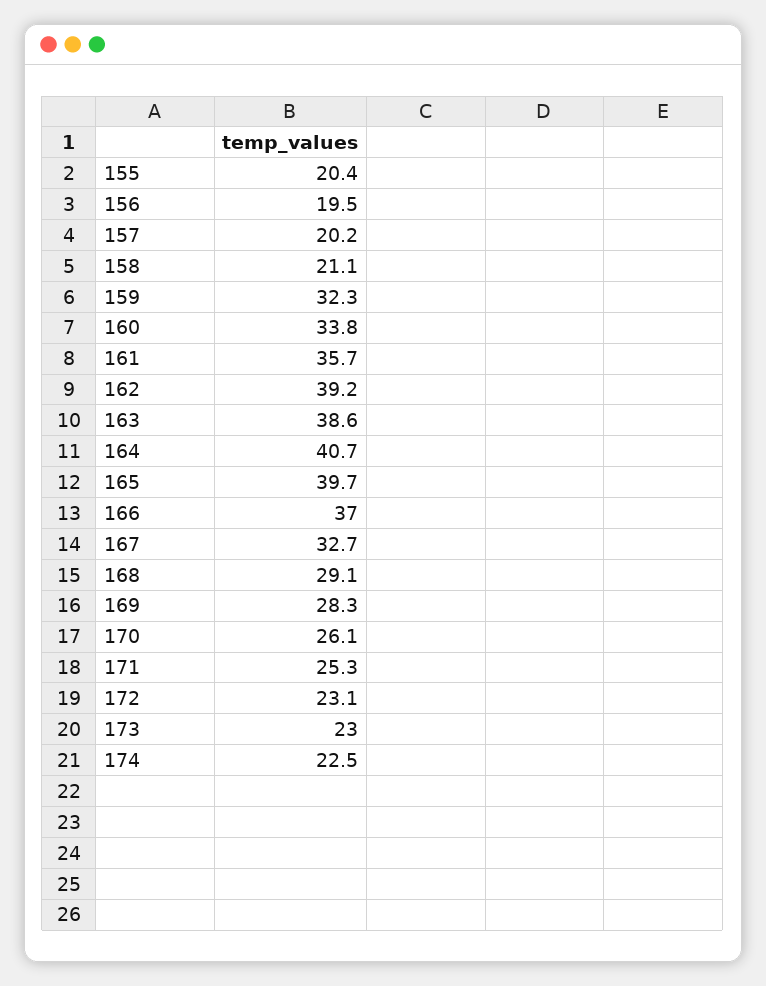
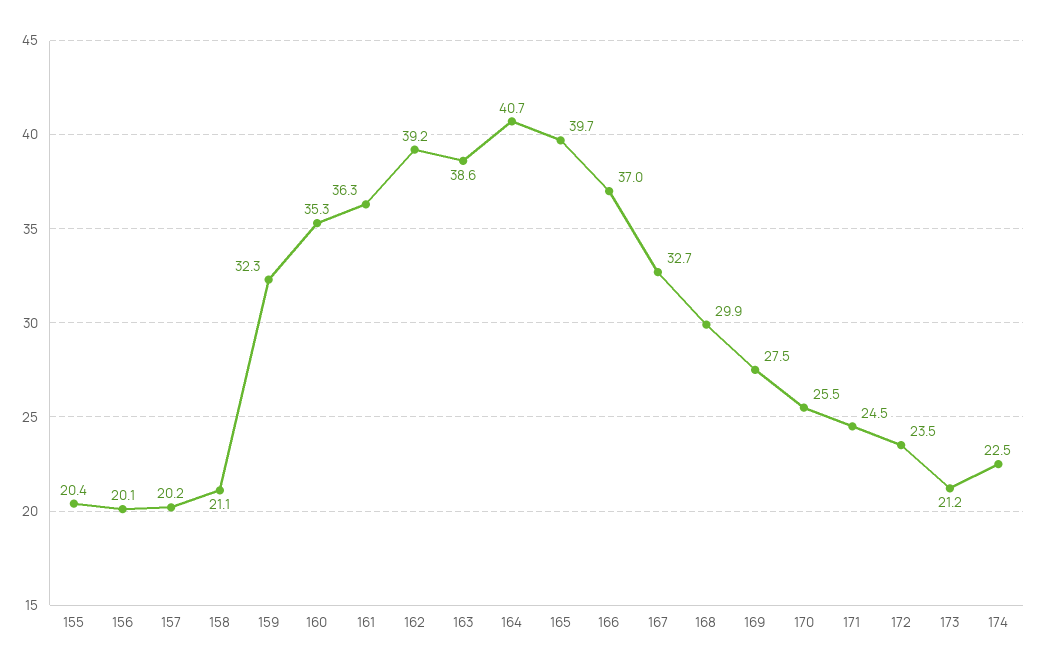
  {
    "155": 20.4,
-   "156": 19.5,
+   "156": 20.1,
    "157": 20.2,
    "158": 21.1,
    "159": 32.3,
-   "160": 33.8,
+   "160": 35.3,
-   "161": 35.7,
+   "161": 36.3,
    "162": 39.2,
    "163": 38.6,
    "164": 40.7,
    "165": 39.7,
    "166": 37,
    "167": 32.7,
-   "168": 29.1,
+   "168": 29.9,
-   "169": 28.3,
+   "169": 27.5,
-   "170": 26.1,
+   "170": 25.5,
-   "171": 25.3,
+   "171": 24.5,
-   "172": 23.1,
+   "172": 23.5,
-   "173": 23,
+   "173": 21.2,
    "174": 22.5
  }

